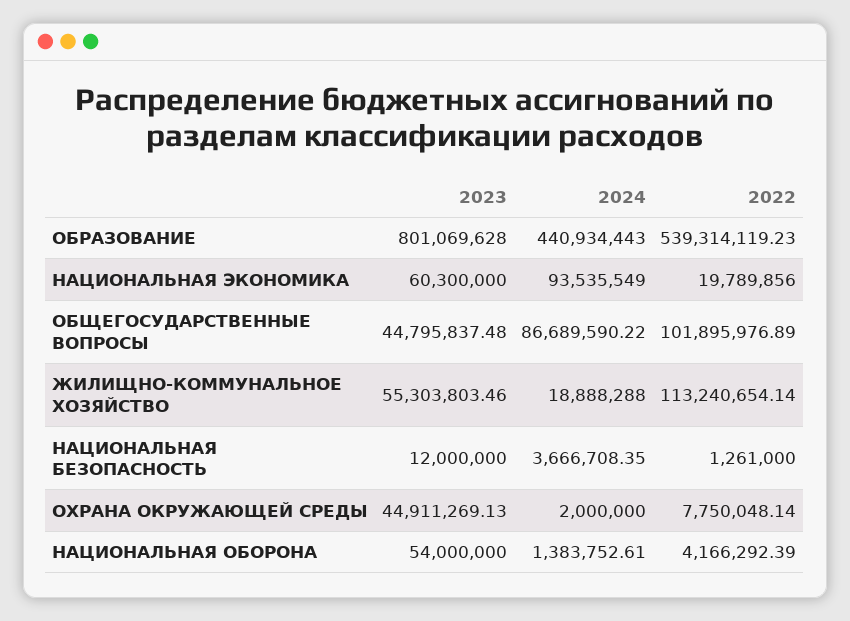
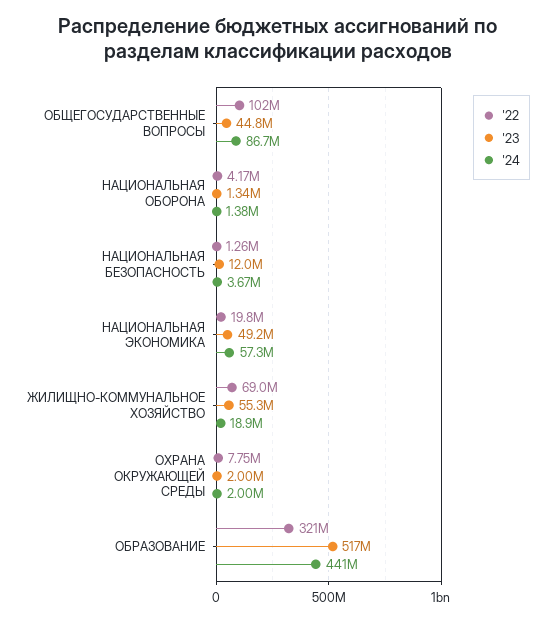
  {
    "2023": {
-     "ОБРАЗОВАНИЕ": 801069628,
+     "ОБРАЗОВАНИЕ": 517000000,
-     "НАЦИОНАЛЬНАЯ ЭКОНОМИКА": 60300000,
+     "НАЦИОНАЛЬНАЯ ЭКОНОМИКА": 49200000,
      "ОБЩЕГОСУДАРСТВЕННЫЕ ВОПРОСЫ": 44795837.48,
      "ЖИЛИЩНО-КОММУНАЛЬНОЕ ХОЗЯЙСТВО": 55303803.46,
      "НАЦИОНАЛЬНАЯ БЕЗОПАСНОСТЬ": 12000000,
-     "ОХРАНА ОКРУЖАЮЩЕЙ СРЕДЫ": 44911269.13,
+     "ОХРАНА ОКРУЖАЮЩЕЙ СРЕДЫ": 2000000,
-     "НАЦИОНАЛЬНАЯ ОБОРОНА": 54000000
+     "НАЦИОНАЛЬНАЯ ОБОРОНА": 1340000
    },
    "2024": {
      "ОБРАЗОВАНИЕ": 440934443,
-     "НАЦИОНАЛЬНАЯ ЭКОНОМИКА": 93535549,
+     "НАЦИОНАЛЬНАЯ ЭКОНОМИКА": 57300000,
      "ОБЩЕГОСУДАРСТВЕННЫЕ ВОПРОСЫ": 86689590.22,
      "ЖИЛИЩНО-КОММУНАЛЬНОЕ ХОЗЯЙСТВО": 18888288,
      "НАЦИОНАЛЬНАЯ БЕЗОПАСНОСТЬ": 3666708.35,
      "ОХРАНА ОКРУЖАЮЩЕЙ СРЕДЫ": 2000000,
      "НАЦИОНАЛЬНАЯ ОБОРОНА": 1383752.61
    },
    "2022": {
-     "ОБРАЗОВАНИЕ": 539314119.23,
+     "ОБРАЗОВАНИЕ": 321000000,
      "НАЦИОНАЛЬНАЯ ЭКОНОМИКА": 19789856,
      "ОБЩЕГОСУДАРСТВЕННЫЕ ВОПРОСЫ": 101895976.89,
-     "ЖИЛИЩНО-КОММУНАЛЬНОЕ ХОЗЯЙСТВО": 113240654.14,
+     "ЖИЛИЩНО-КОММУНАЛЬНОЕ ХОЗЯЙСТВО": 69000000,
      "НАЦИОНАЛЬНАЯ БЕЗОПАСНОСТЬ": 1261000,
      "ОХРАНА ОКРУЖАЮЩЕЙ СРЕДЫ": 7750048.14,
      "НАЦИОНАЛЬНАЯ ОБОРОНА": 4166292.39
    }
  }

